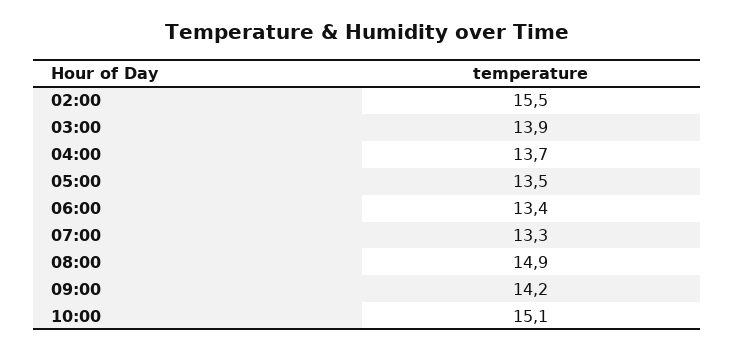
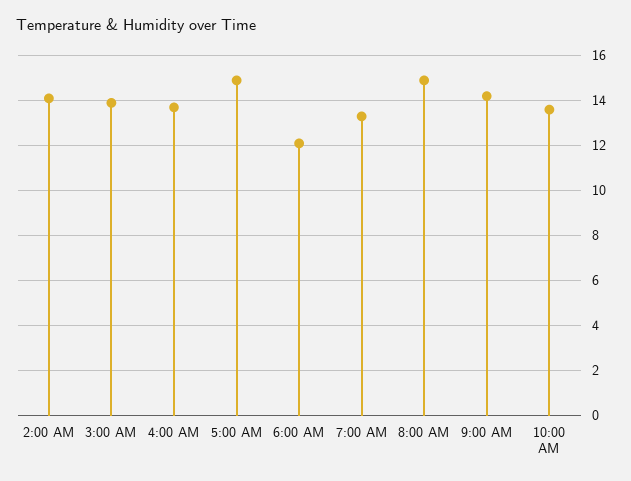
  {
-   "02:00": 15.5,
+   "02:00": 14,
    "03:00": 13.9,
    "04:00": 13.7,
-   "05:00": 13.5,
+   "05:00": 15,
-   "06:00": 13.4,
+   "06:00": 12,
    "07:00": 13.3,
    "08:00": 14.9,
    "09:00": 14.2,
-   "10:00": 15.1
+   "10:00": 13.5
  }

